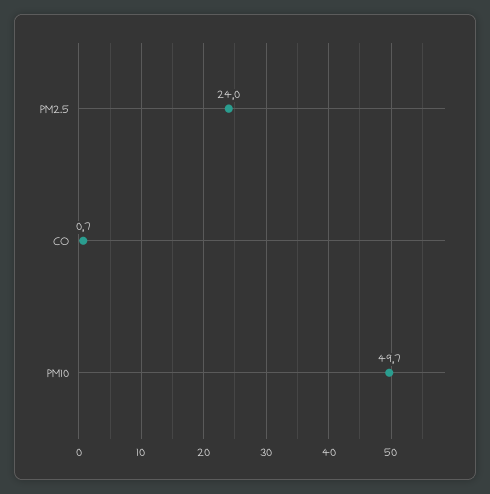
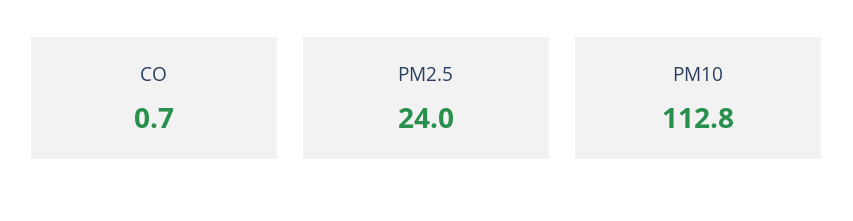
  {
    "PM2.5": 24,
    "CO": 0.7,
-   "PM10": 49.7
+   "PM10": 112.8
  }

